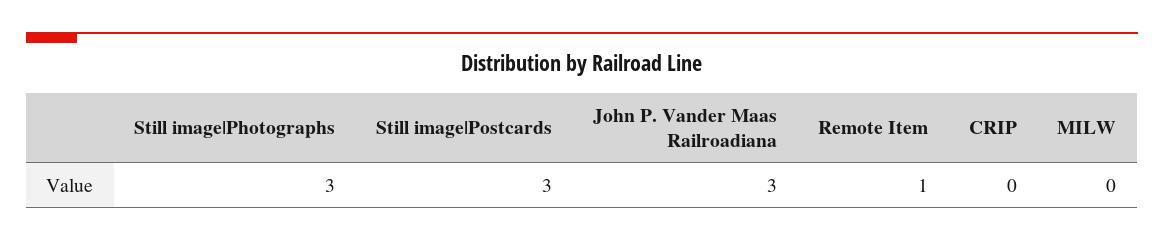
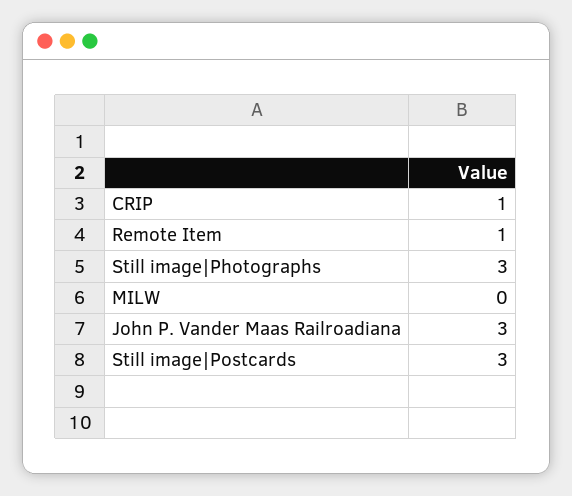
  {
    "Still image|Photographs": 3,
    "Still image|Postcards": 3,
    "John P. Vander Maas Railroadiana": 3,
    "Remote Item": 1,
-   "CRIP": 0,
+   "CRIP": 1,
    "MILW": 0
  }

